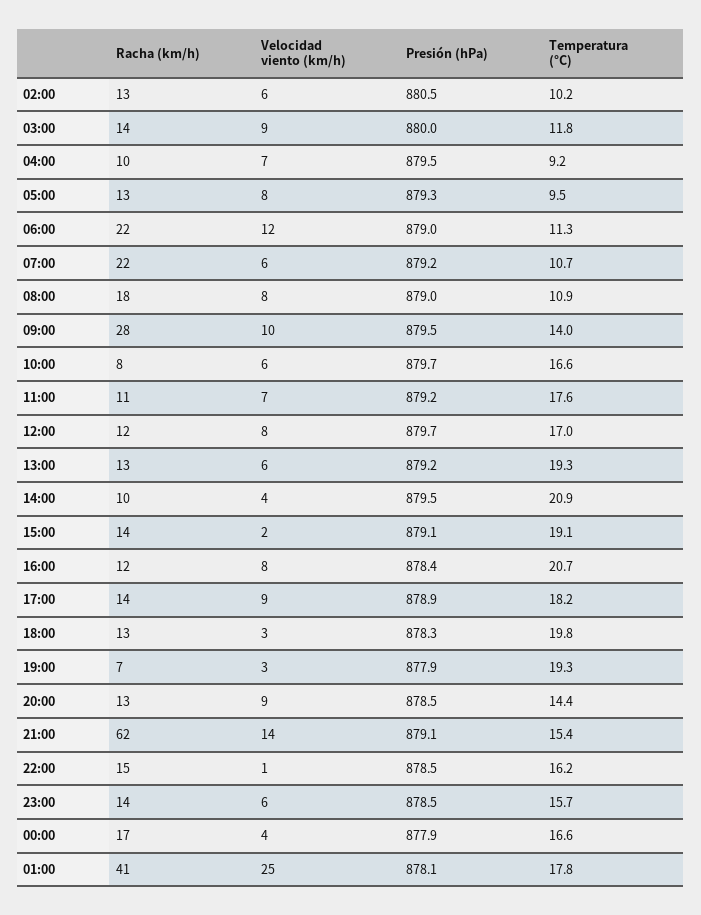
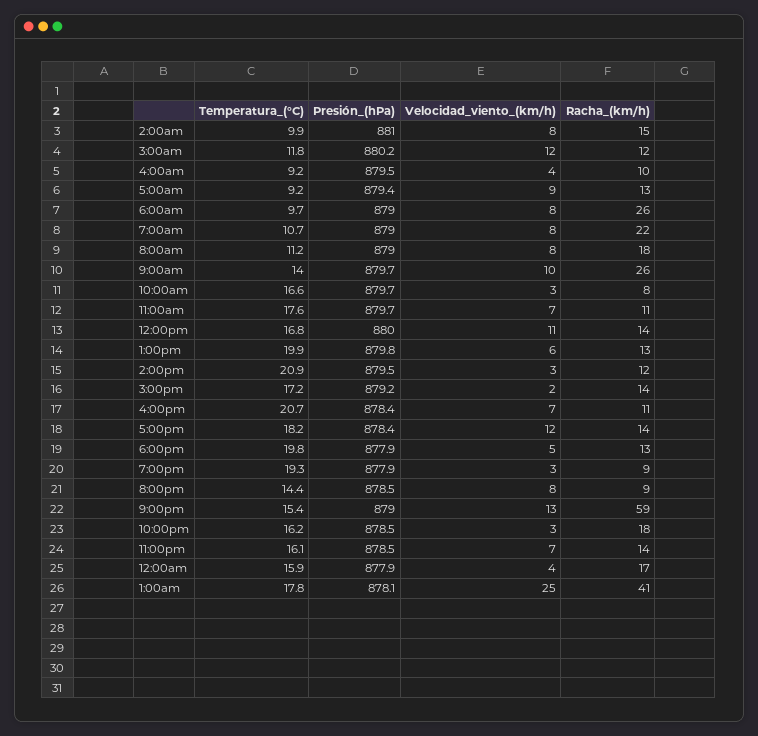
  {
    "Racha (km/h)": {
-     "02:00": 13,
+     "02:00": 15,
-     "03:00": 14,
+     "03:00": 12,
      "04:00": 10,
      "05:00": 13,
-     "06:00": 22,
+     "06:00": 26,
      "07:00": 22,
      "08:00": 18,
-     "09:00": 28,
+     "09:00": 26,
      "10:00": 8,
      "11:00": 11,
-     "12:00": 12,
+     "12:00": 14,
      "13:00": 13,
-     "14:00": 10,
+     "14:00": 12,
      "15:00": 14,
-     "16:00": 12,
+     "16:00": 11,
      "17:00": 14,
      "18:00": 13,
-     "19:00": 7,
+     "19:00": 9,
-     "20:00": 13,
+     "20:00": 9,
-     "21:00": 62,
+     "21:00": 59,
-     "22:00": 15,
+     "22:00": 18,
      "23:00": 14,
      "00:00": 17,
      "01:00": 41
    },
    "Velocidad viento (km/h)": {
-     "02:00": 6,
+     "02:00": 8,
-     "03:00": 9,
+     "03:00": 12,
-     "04:00": 7,
+     "04:00": 4,
-     "05:00": 8,
+     "05:00": 9,
-     "06:00": 12,
+     "06:00": 8,
-     "07:00": 6,
+     "07:00": 8,
      "08:00": 8,
      "09:00": 10,
-     "10:00": 6,
+     "10:00": 3,
      "11:00": 7,
-     "12:00": 8,
+     "12:00": 11,
      "13:00": 6,
-     "14:00": 4,
+     "14:00": 3,
      "15:00": 2,
-     "16:00": 8,
+     "16:00": 7,
-     "17:00": 9,
+     "17:00": 12,
-     "18:00": 3,
+     "18:00": 5,
      "19:00": 3,
-     "20:00": 9,
+     "20:00": 8,
-     "21:00": 14,
+     "21:00": 13,
-     "22:00": 1,
+     "22:00": 3,
-     "23:00": 6,
+     "23:00": 7,
      "00:00": 4,
      "01:00": 25
    },
    "Presión (hPa)": {
-     "02:00": 880.5,
+     "02:00": 881,
-     "03:00": 880,
+     "03:00": 880.2,
      "04:00": 879.5,
-     "05:00": 879.3,
+     "05:00": 879.4,
      "06:00": 879,
-     "07:00": 879.2,
+     "07:00": 879,
      "08:00": 879,
-     "09:00": 879.5,
+     "09:00": 879.7,
      "10:00": 879.7,
-     "11:00": 879.2,
+     "11:00": 879.7,
-     "12:00": 879.7,
+     "12:00": 880,
-     "13:00": 879.2,
+     "13:00": 879.8,
      "14:00": 879.5,
-     "15:00": 879.1,
+     "15:00": 879.2,
      "16:00": 878.4,
-     "17:00": 878.9,
+     "17:00": 878.4,
-     "18:00": 878.3,
+     "18:00": 877.9,
      "19:00": 877.9,
      "20:00": 878.5,
-     "21:00": 879.1,
+     "21:00": 879,
      "22:00": 878.5,
      "23:00": 878.5,
      "00:00": 877.9,
      "01:00": 878.1
    },
    "Temperatura (°C)": {
-     "02:00": 10.2,
+     "02:00": 9.9,
      "03:00": 11.8,
      "04:00": 9.2,
-     "05:00": 9.5,
+     "05:00": 9.2,
-     "06:00": 11.3,
+     "06:00": 9.7,
      "07:00": 10.7,
-     "08:00": 10.9,
+     "08:00": 11.2,
      "09:00": 14,
      "10:00": 16.6,
      "11:00": 17.6,
-     "12:00": 17,
+     "12:00": 16.8,
-     "13:00": 19.3,
+     "13:00": 19.9,
      "14:00": 20.9,
-     "15:00": 19.1,
+     "15:00": 17.2,
      "16:00": 20.7,
      "17:00": 18.2,
      "18:00": 19.8,
      "19:00": 19.3,
      "20:00": 14.4,
      "21:00": 15.4,
      "22:00": 16.2,
-     "23:00": 15.7,
+     "23:00": 16.1,
-     "00:00": 16.6,
+     "00:00": 15.9,
      "01:00": 17.8
    }
  }

